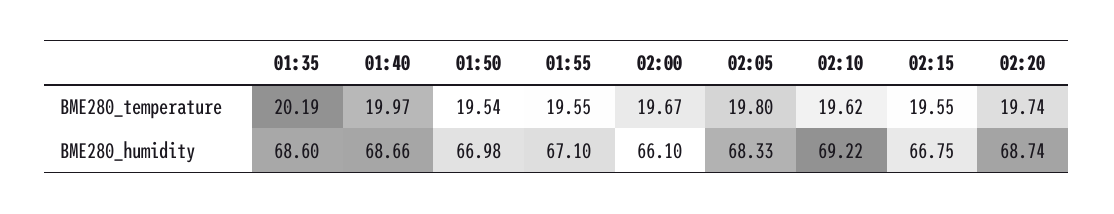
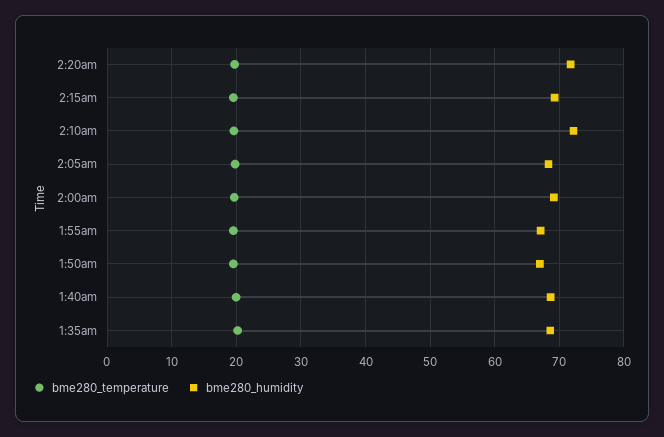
  {
    "BME280_temperature": {
      "01:35": 20.19,
      "01:40": 19.97,
      "01:50": 19.54,
      "01:55": 19.55,
      "02:00": 19.67,
      "02:05": 19.8,
      "02:10": 19.62,
      "02:15": 19.55,
      "02:20": 19.74
    },
    "BME280_humidity": {
      "01:35": 68.6,
      "01:40": 68.66,
      "01:50": 66.98,
      "01:55": 67.1,
-     "02:00": 66.1,
+     "02:00": 69,
      "02:05": 68.33,
-     "02:10": 69.22,
+     "02:10": 72,
-     "02:15": 66.75,
+     "02:15": 69,
-     "02:20": 68.74
+     "02:20": 72
    }
  }

